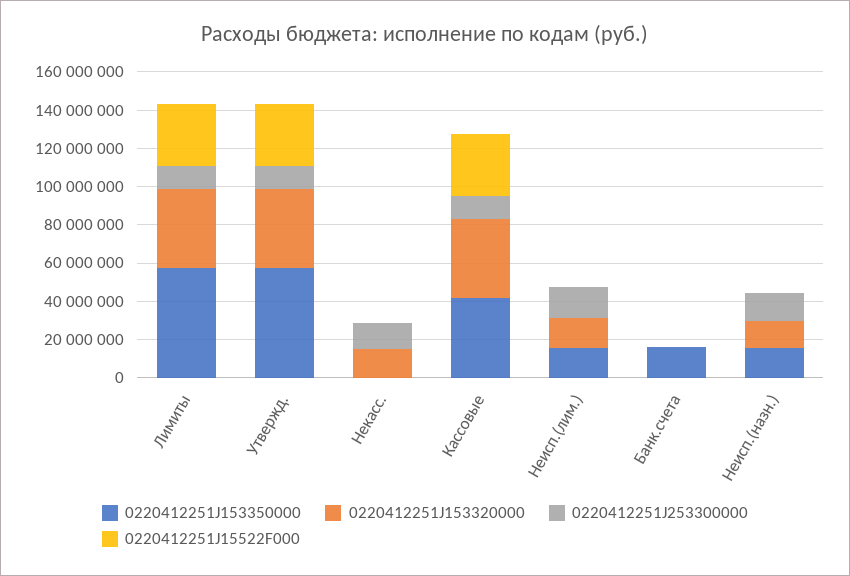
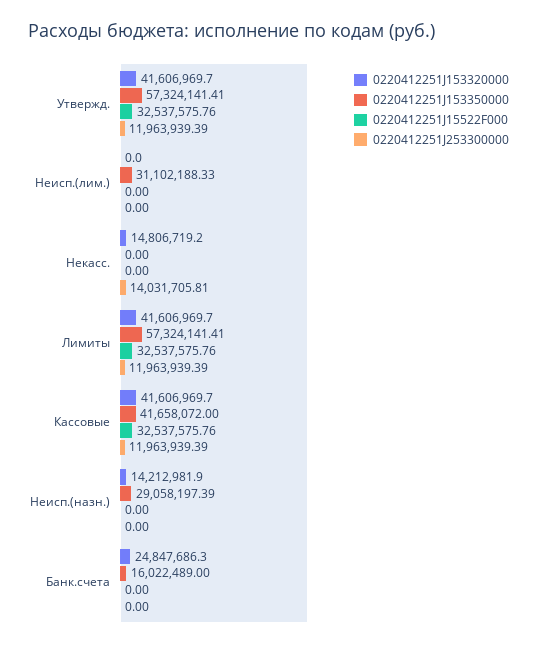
  {
    "0220412251J153350000": {
      "Лимиты": 57324141.41,
      "Утвержд.": 57324141.41,
      "Некасс.": 0,
      "Кассовые": 41658072,
-     "Неисп.(лим.)": 15000000,
+     "Неисп.(лим.)": 31102188.33,
      "Банк.счета": 16022489,
-     "Неисп.(назн.)": 15000000
+     "Неисп.(назн.)": 29058197.39
    },
    "0220412251J153320000": {
      "Лимиты": 41606969.7,
      "Утвержд.": 41606969.7,
      "Некасс.": 14806719.2,
      "Кассовые": 41606969.7,
-     "Неисп.(лим.)": 15000000,
+     "Неисп.(лим.)": 0,
-     "Банк.счета": 0,
+     "Банк.счета": 24847686.3,
      "Неисп.(назн.)": 14212981.9
    },
    "0220412251J253300000": {
      "Лимиты": 11963939.39,
      "Утвержд.": 11963939.39,
      "Некасс.": 14031705.81,
      "Кассовые": 11963939.39,
-     "Неисп.(лим.)": 15000000,
+     "Неисп.(лим.)": 0,
      "Банк.счета": 0,
-     "Неисп.(назн.)": 15000000
+     "Неисп.(назн.)": 0
    },
    "0220412251J15522F000": {
      "Лимиты": 32537575.76,
      "Утвержд.": 32537575.76,
      "Некасс.": 0,
      "Кассовые": 32537575.76,
      "Неисп.(лим.)": 0,
      "Банк.счета": 0,
      "Неисп.(назн.)": 0
    }
  }

